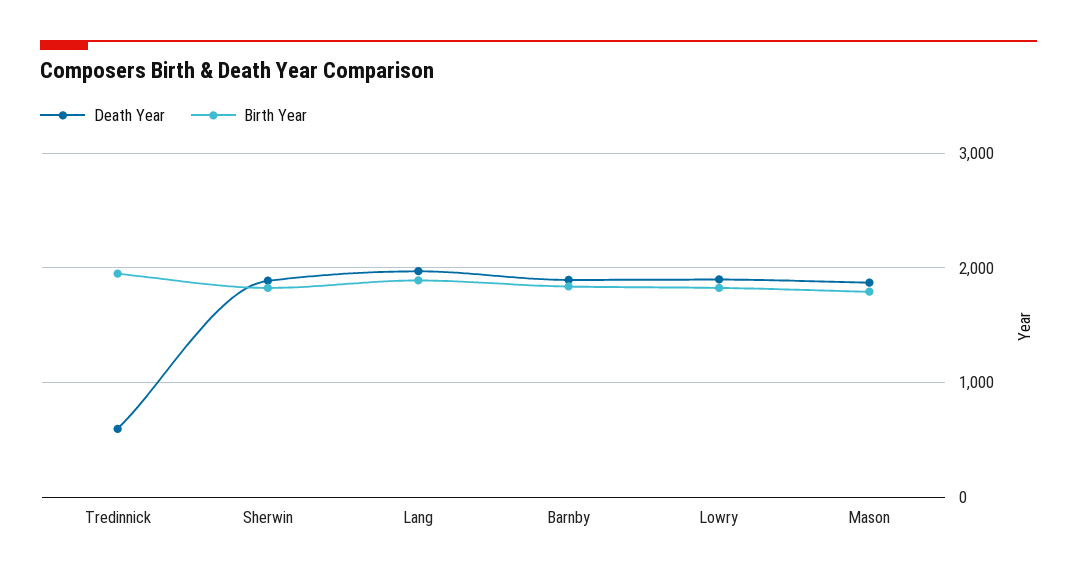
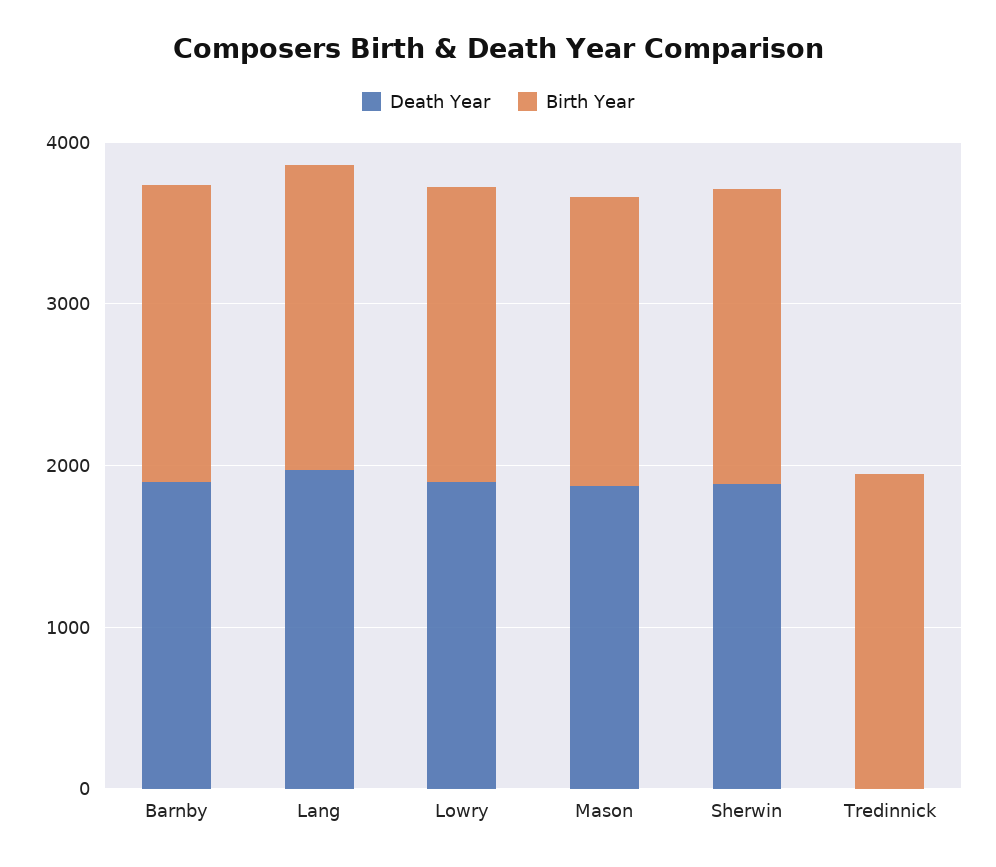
  {
    "Death Year": {
-     "Tredinnick": 600,
+     "Tredinnick": 0,
      "Sherwin": 1900,
      "Lang": 2000,
      "Barnby": 1900,
      "Lowry": 1900,
      "Mason": 1900
    },
    "Birth Year": {
      "Tredinnick": 1900,
      "Sherwin": 1800,
      "Lang": 1900,
      "Barnby": 1800,
      "Lowry": 1800,
      "Mason": 1800
    }
  }

